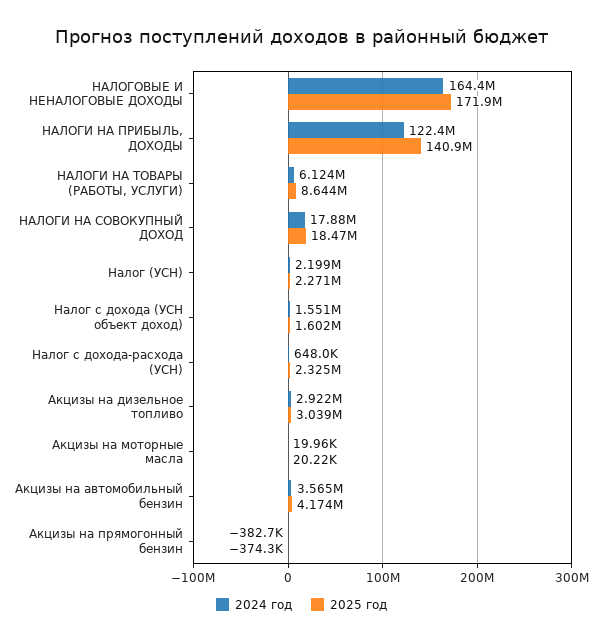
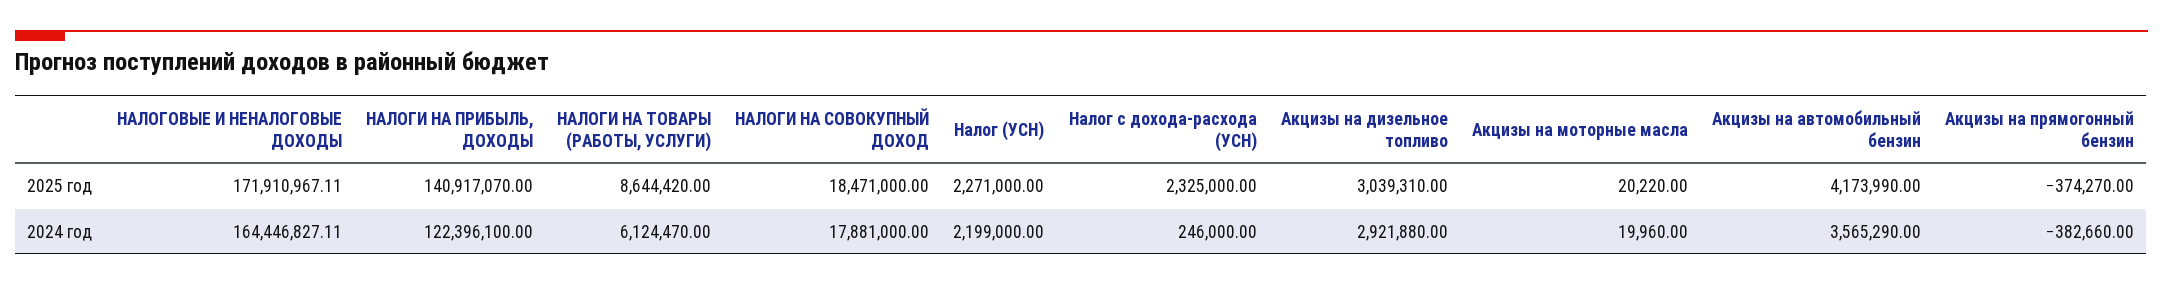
  {
    "2024 год": {
      "НАЛОГОВЫЕ И НЕНАЛОГОВЫЕ ДОХОДЫ": 164446827.11,
      "НАЛОГИ НА ПРИБЫЛЬ, ДОХОДЫ": 122396100,
      "НАЛОГИ НА ТОВАРЫ (РАБОТЫ, УСЛУГИ)": 6124470,
      "НАЛОГИ НА СОВОКУПНЫЙ ДОХОД": 17881000,
      "Налог (УСН)": 2199000,
-     "Налог с дохода (УСН объект доход)": 1551000,
-     "Налог с дохода-расхода (УСН)": 648000,
+     "Налог с дохода-расхода (УСН)": 246000,
      "Акцизы на дизельное топливо": 2921880,
      "Акцизы на моторные масла": 19960,
      "Акцизы на автомобильный бензин": 3565290,
      "Акцизы на прямогонный бензин": -382660
    },
    "2025 год": {
      "НАЛОГОВЫЕ И НЕНАЛОГОВЫЕ ДОХОДЫ": 171910967.11,
      "НАЛОГИ НА ПРИБЫЛЬ, ДОХОДЫ": 140917070,
      "НАЛОГИ НА ТОВАРЫ (РАБОТЫ, УСЛУГИ)": 8644420,
      "НАЛОГИ НА СОВОКУПНЫЙ ДОХОД": 18471000,
      "Налог (УСН)": 2271000,
-     "Налог с дохода (УСН объект доход)": 1602000,
      "Налог с дохода-расхода (УСН)": 2325000,
      "Акцизы на дизельное топливо": 3039310,
      "Акцизы на моторные масла": 20220,
      "Акцизы на автомобильный бензин": 4173990,
      "Акцизы на прямогонный бензин": -374270
    }
  }

